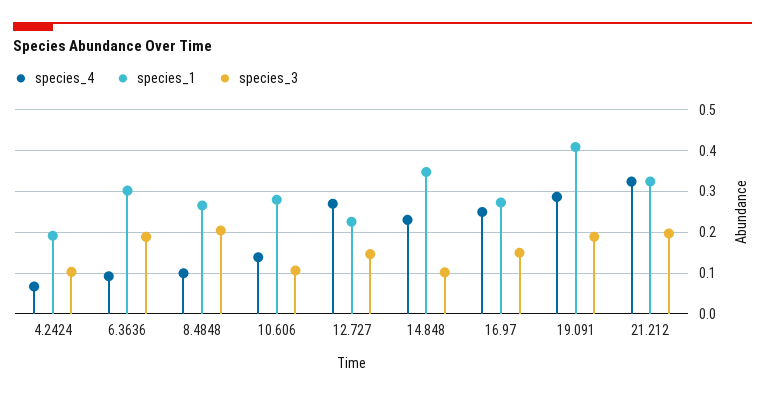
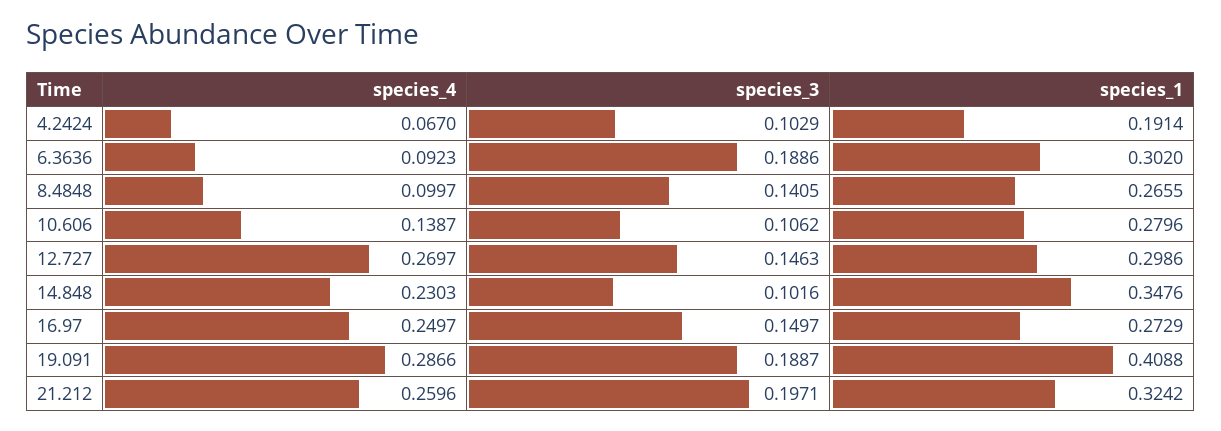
  {
    "species_4": {
      "4.2424": 0.067,
      "6.3636": 0.0923,
      "8.4848": 0.0997,
      "10.606": 0.1387,
      "12.727": 0.2697,
      "14.848": 0.2303,
      "16.97": 0.2497,
      "19.091": 0.2866,
-     "21.212": 0.32
+     "21.212": 0.2596
    },
    "species_1": {
      "4.2424": 0.1914,
      "6.3636": 0.302,
      "8.4848": 0.2655,
      "10.606": 0.2796,
-     "12.727": 0.22,
+     "12.727": 0.2986,
      "14.848": 0.3476,
      "16.97": 0.2729,
      "19.091": 0.4088,
      "21.212": 0.3242
    },
    "species_3": {
      "4.2424": 0.1029,
      "6.3636": 0.1886,
-     "8.4848": 0.2,
+     "8.4848": 0.1405,
      "10.606": 0.1062,
      "12.727": 0.1463,
      "14.848": 0.1016,
      "16.97": 0.1497,
      "19.091": 0.1887,
      "21.212": 0.1971
    }
  }

